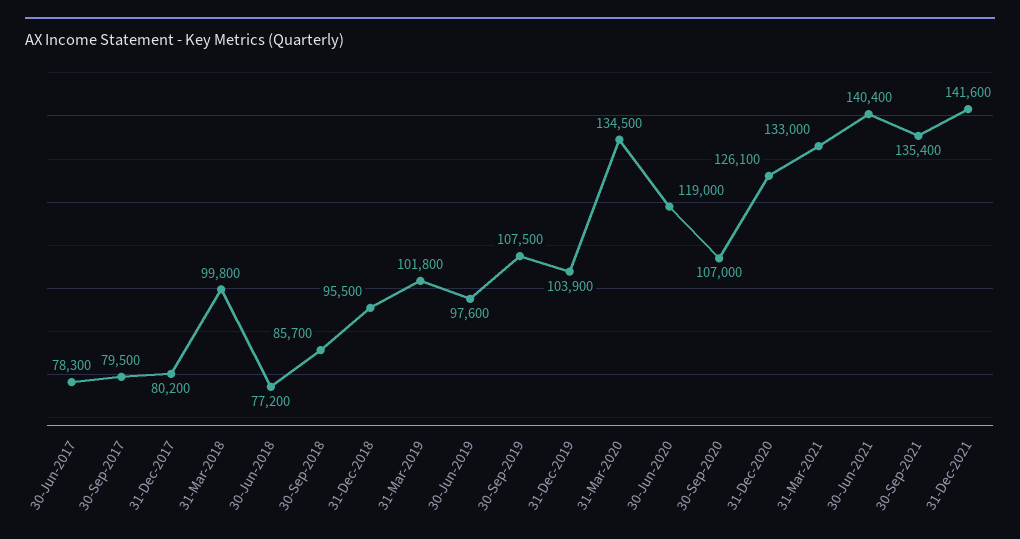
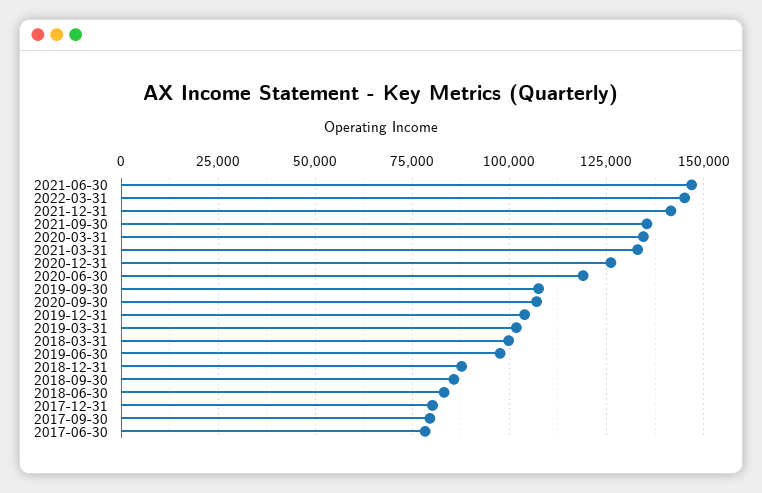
  {
    "30-Jun-2017": 78300,
    "30-Sep-2017": 79500,
    "31-Dec-2017": 80200,
    "31-Mar-2018": 99800,
-   "30-Jun-2018": 77200,
+   "30-Jun-2018": 82500,
    "30-Sep-2018": 85700,
-   "31-Dec-2018": 95500,
+   "31-Dec-2018": 87500,
    "31-Mar-2019": 101800,
    "30-Jun-2019": 97600,
    "30-Sep-2019": 107500,
    "31-Dec-2019": 103900,
    "31-Mar-2020": 134500,
    "30-Jun-2020": 119000,
    "30-Sep-2020": 107000,
    "31-Dec-2020": 126100,
    "31-Mar-2021": 133000,
-   "30-Jun-2021": 140400,
+   "30-Jun-2021": 147500,
    "30-Sep-2021": 135400,
-   "31-Dec-2021": 141600
+   "31-Dec-2021": 141600,
+   "2022-03-31": 145000
  }

